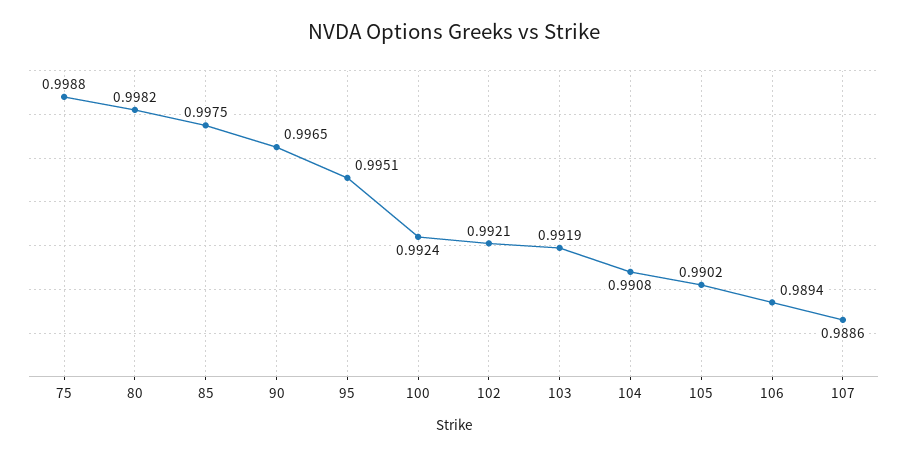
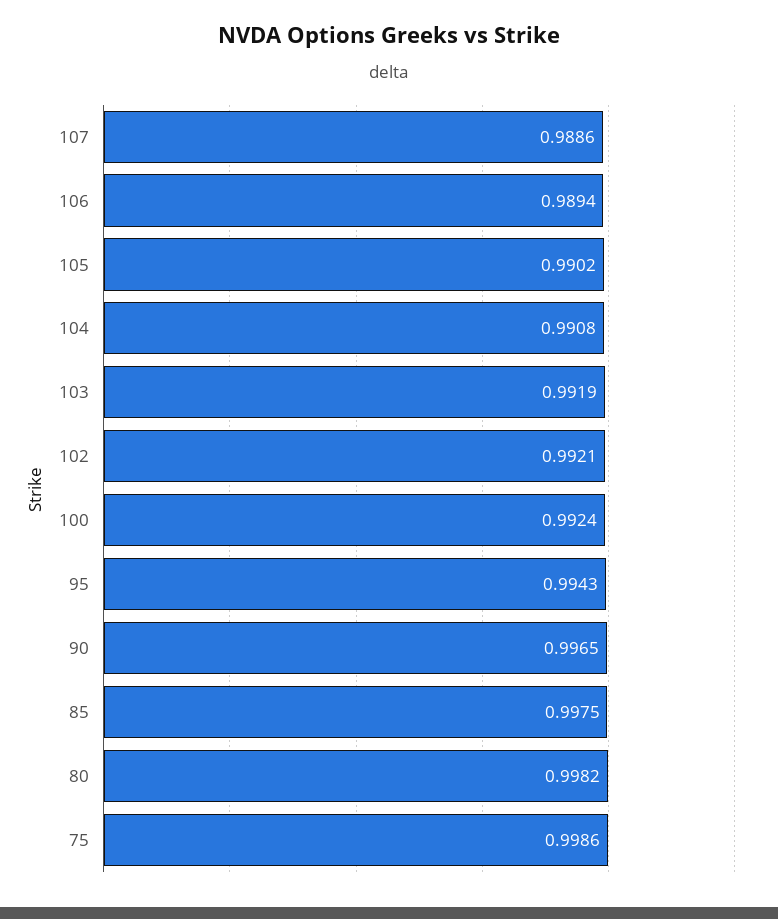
  {
-   "75": 0.9988,
+   "75": 0.9986,
    "80": 0.9982,
    "85": 0.9975,
    "90": 0.9965,
-   "95": 0.9951,
+   "95": 0.9943,
    "100": 0.9924,
    "102": 0.9921,
    "103": 0.9919,
    "104": 0.9908,
    "105": 0.9902,
    "106": 0.9894,
    "107": 0.9886
  }

